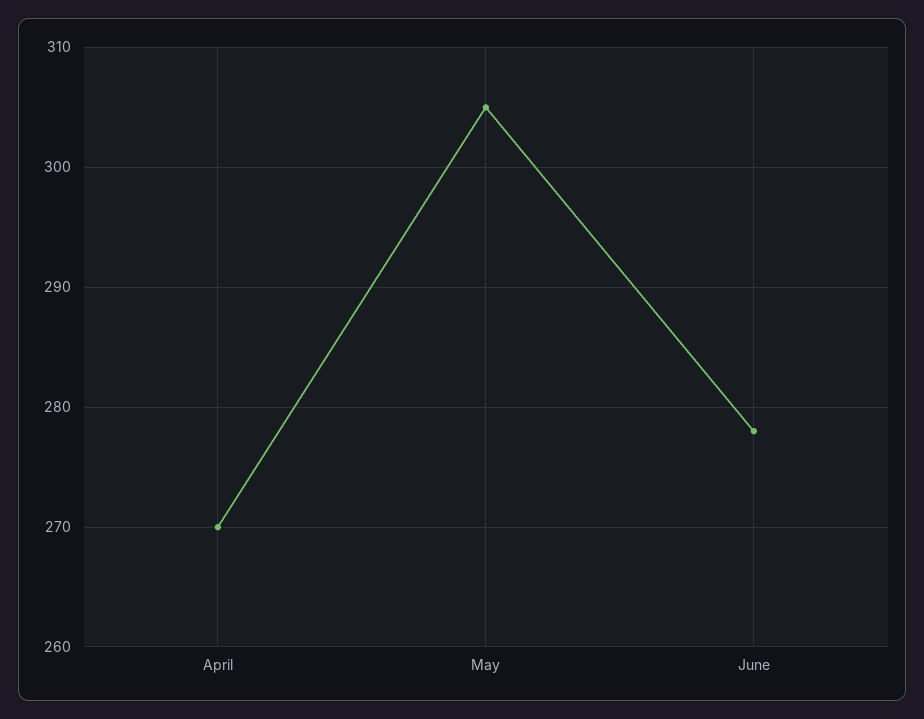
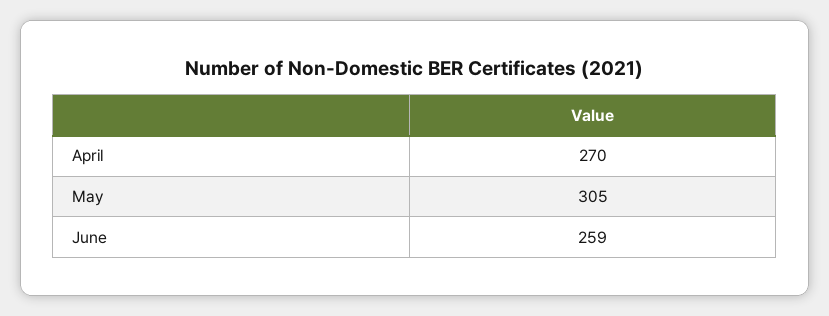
  {
    "April": 270,
    "May": 305,
-   "June": 278
+   "June": 259
  }

